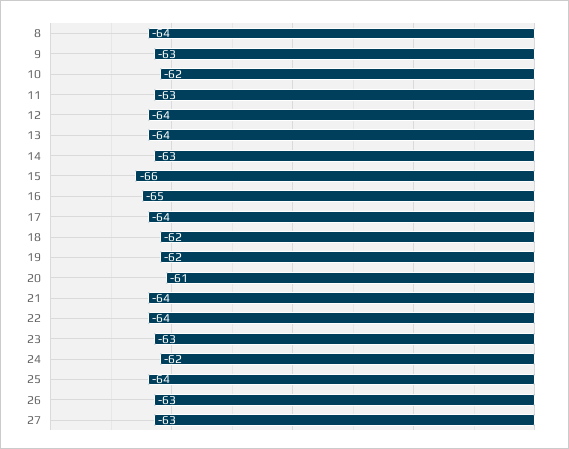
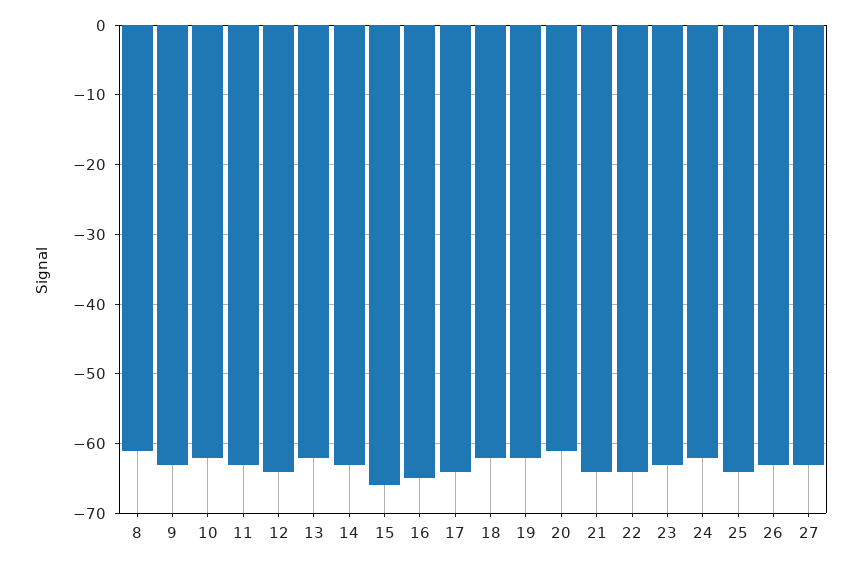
  {
-   "8": -64,
+   "8": -61,
    "9": -63,
    "10": -62,
    "11": -63,
    "12": -64,
-   "13": -64,
+   "13": -62,
    "14": -63,
    "15": -66,
    "16": -65,
    "17": -64,
    "18": -62,
    "19": -62,
    "20": -61,
    "21": -64,
    "22": -64,
    "23": -63,
    "24": -62,
    "25": -64,
    "26": -63,
    "27": -63
  }

